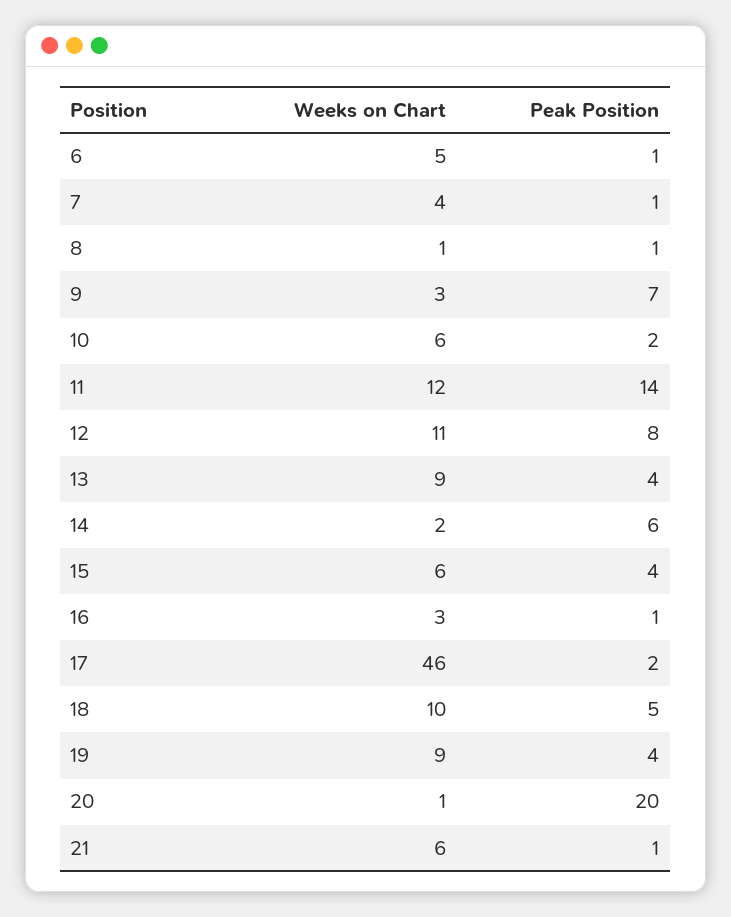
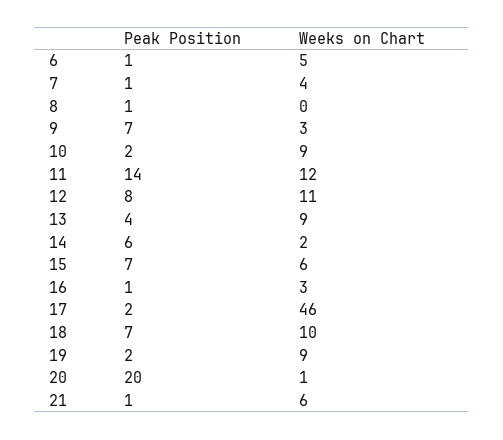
  {
    "Weeks on Chart": {
      "6": 5,
      "7": 4,
-     "8": 1,
+     "8": 0,
      "9": 3,
-     "10": 6,
+     "10": 9,
      "11": 12,
      "12": 11,
      "13": 9,
      "14": 2,
      "15": 6,
      "16": 3,
      "17": 46,
      "18": 10,
      "19": 9,
      "20": 1,
      "21": 6
    },
    "Peak Position": {
      "6": 1,
      "7": 1,
      "8": 1,
      "9": 7,
      "10": 2,
      "11": 14,
      "12": 8,
      "13": 4,
      "14": 6,
-     "15": 4,
+     "15": 7,
      "16": 1,
      "17": 2,
-     "18": 5,
+     "18": 7,
-     "19": 4,
+     "19": 2,
      "20": 20,
      "21": 1
    }
  }

